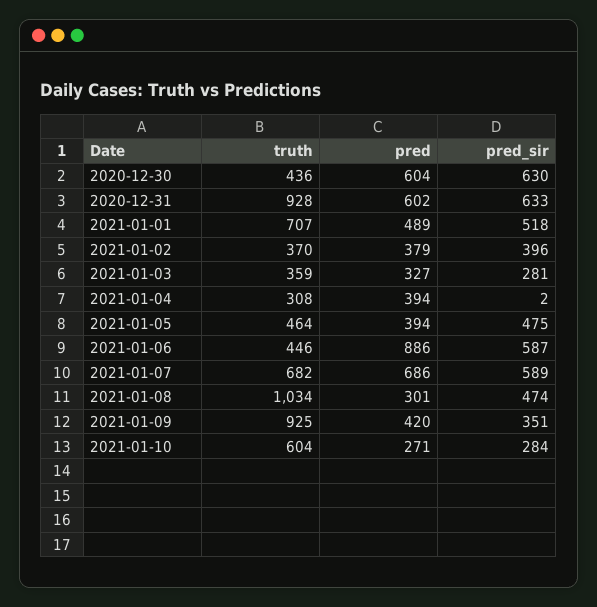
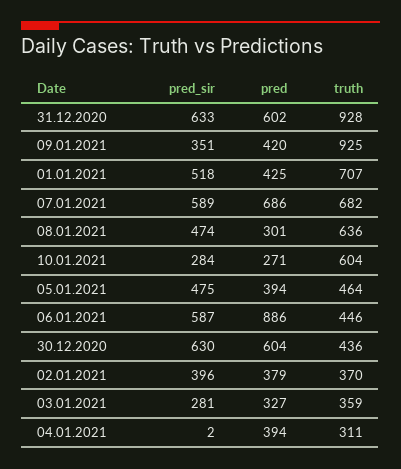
  {
    "truth": {
      "2020-12-30": 436,
      "2020-12-31": 928,
      "2021-01-01": 707,
      "2021-01-02": 370,
      "2021-01-03": 359,
-     "2021-01-04": 308,
+     "2021-01-04": 311,
      "2021-01-05": 464,
      "2021-01-06": 446,
      "2021-01-07": 682,
-     "2021-01-08": 1034,
+     "2021-01-08": 636,
      "2021-01-09": 925,
      "2021-01-10": 604
    },
    "pred": {
      "2020-12-30": 604,
      "2020-12-31": 602,
-     "2021-01-01": 489,
+     "2021-01-01": 425,
      "2021-01-02": 379,
      "2021-01-03": 327,
      "2021-01-04": 394,
      "2021-01-05": 394,
      "2021-01-06": 886,
      "2021-01-07": 686,
      "2021-01-08": 301,
      "2021-01-09": 420,
      "2021-01-10": 271
    },
    "pred_sir": {
      "2020-12-30": 630,
      "2020-12-31": 633,
      "2021-01-01": 518,
      "2021-01-02": 396,
      "2021-01-03": 281,
      "2021-01-04": 2,
      "2021-01-05": 475,
      "2021-01-06": 587,
      "2021-01-07": 589,
      "2021-01-08": 474,
      "2021-01-09": 351,
      "2021-01-10": 284
    }
  }

